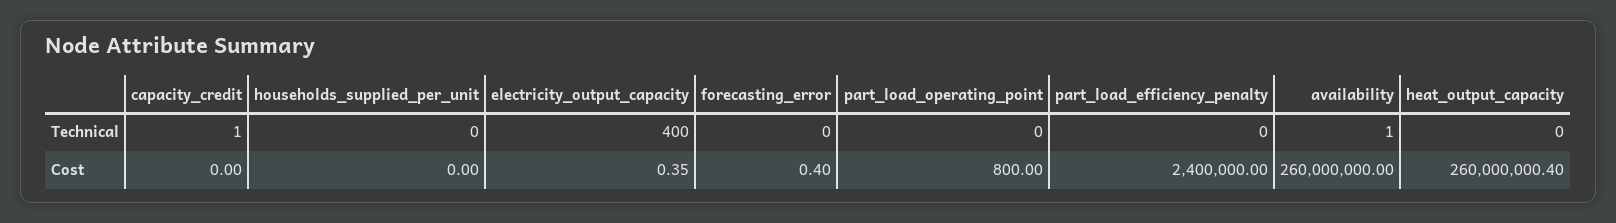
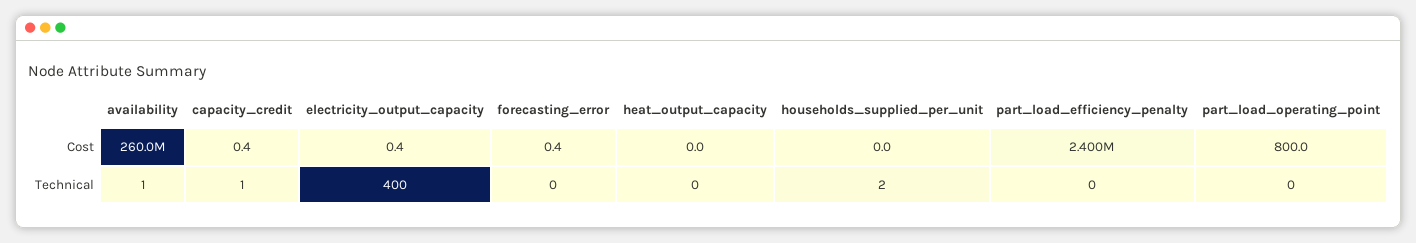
  {
    "capacity_credit": {
      "Technical": 1,
-     "Cost": 0
+     "Cost": 0.4
    },
    "households_supplied_per_unit": {
-     "Technical": 0,
+     "Technical": 2,
      "Cost": 0
    },
    "electricity_output_capacity": {
      "Technical": 400,
      "Cost": 0.35
    },
    "forecasting_error": {
      "Technical": 0,
      "Cost": 0.4
    },
    "part_load_operating_point": {
      "Technical": 0,
      "Cost": 800
    },
    "part_load_efficiency_penalty": {
      "Technical": 0,
      "Cost": 2400000
    },
    "availability": {
      "Technical": 1,
      "Cost": 260000000
    },
    "heat_output_capacity": {
      "Technical": 0,
-     "Cost": 260000000.4
+     "Cost": 0
    }
  }

